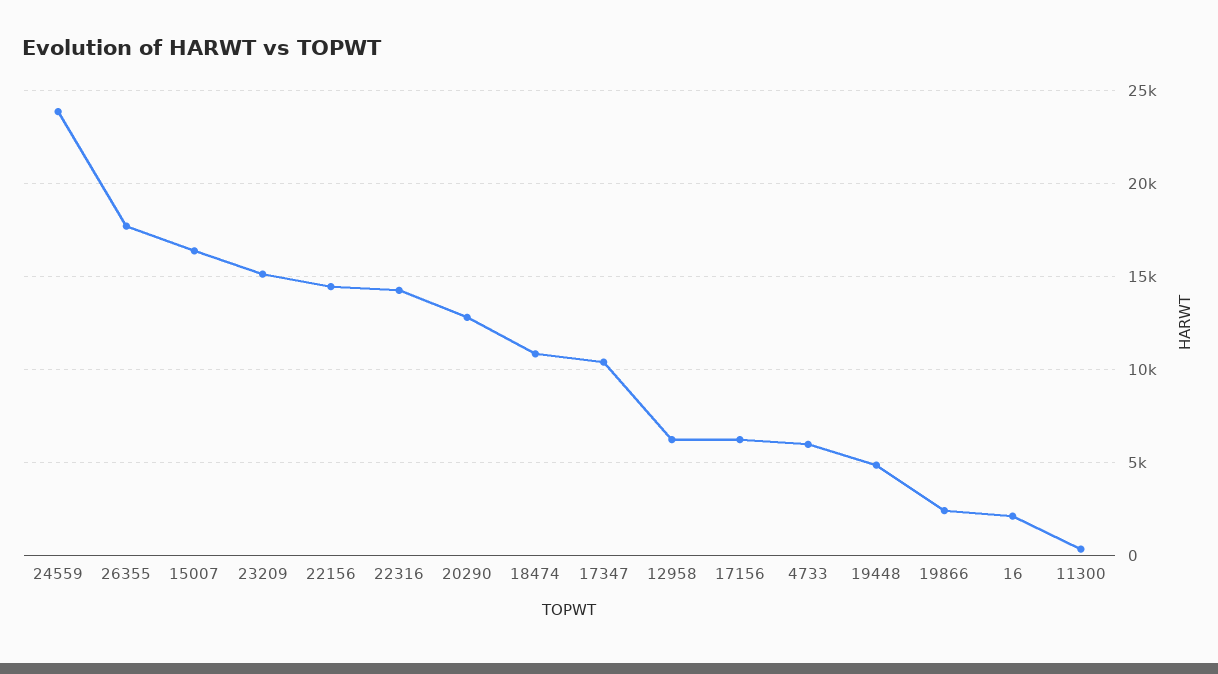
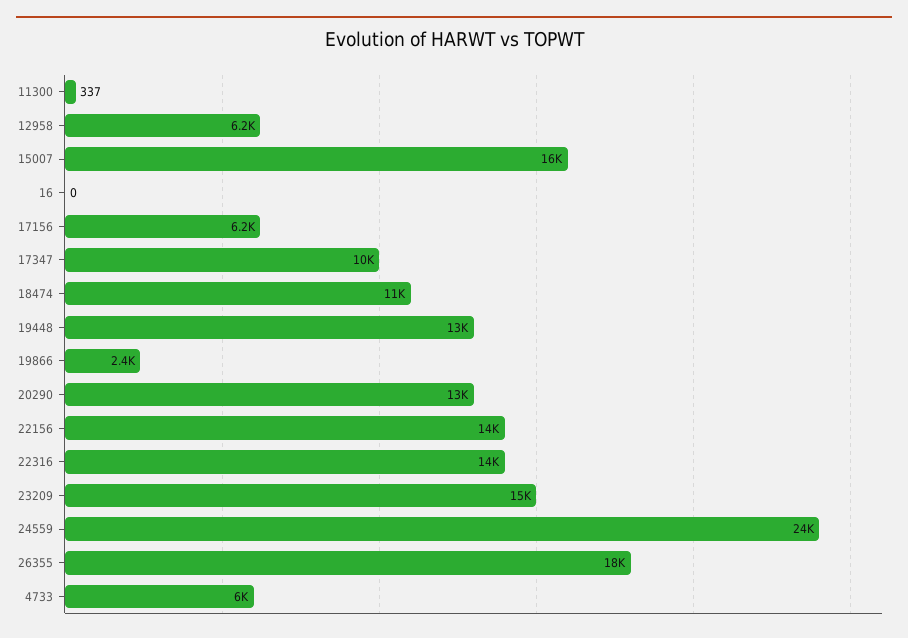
  {
    "24559": 24000,
    "26355": 18000,
    "15007": 16000,
    "23209": 15000,
    "22156": 14000,
    "22316": 14000,
    "20290": 13000,
    "18474": 11000,
    "17347": 10000,
    "12958": 6200,
    "17156": 6200,
    "4733": 6000,
-   "19448": 5000,
+   "19448": 13000,
    "19866": 2400,
-   "16": 2000,
+   "16": 0,
    "11300": 337
  }

